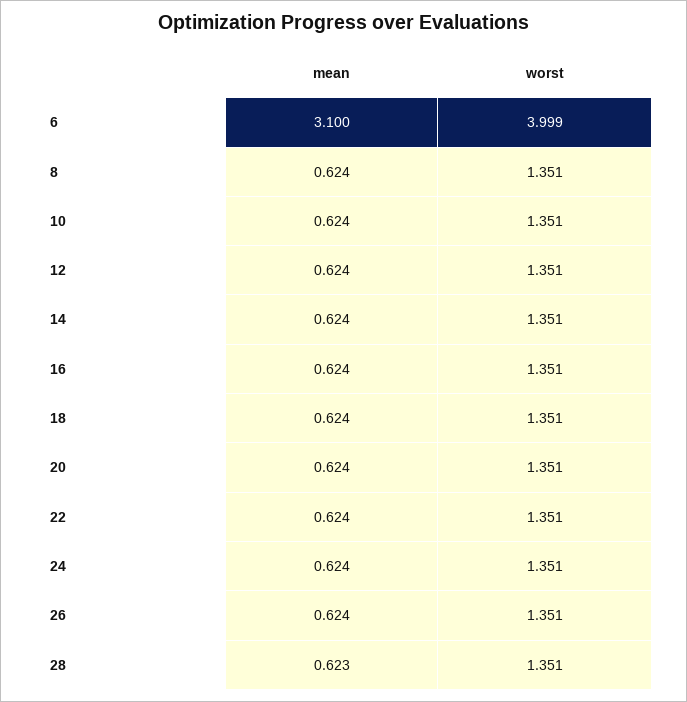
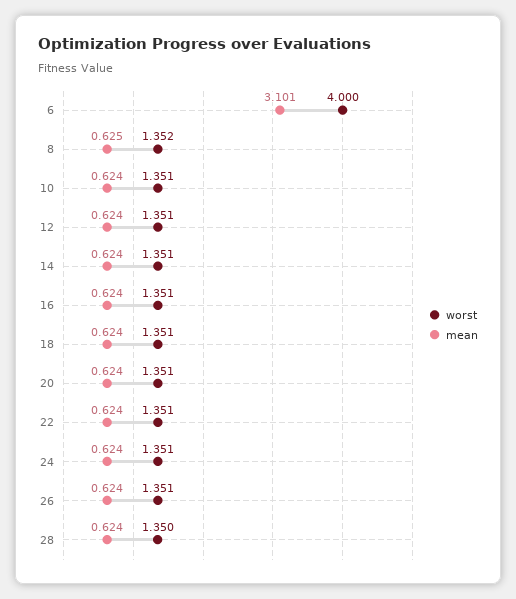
  {
    "mean": {
-     "6": 3.1,
+     "6": 3.101,
-     "8": 0.624,
+     "8": 0.625,
      "10": 0.624,
      "12": 0.624,
      "14": 0.624,
      "16": 0.624,
      "18": 0.624,
      "20": 0.624,
      "22": 0.624,
      "24": 0.624,
      "26": 0.624,
-     "28": 0.623
+     "28": 0.624
    },
    "worst": {
-     "6": 3.999,
+     "6": 4,
-     "8": 1.351,
+     "8": 1.352,
      "10": 1.351,
      "12": 1.351,
      "14": 1.351,
      "16": 1.351,
      "18": 1.351,
      "20": 1.351,
      "22": 1.351,
      "24": 1.351,
      "26": 1.351,
-     "28": 1.351
+     "28": 1.35
    }
  }

